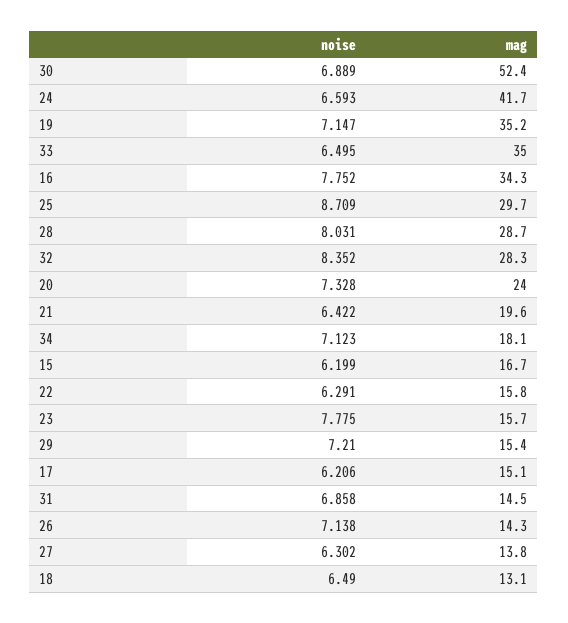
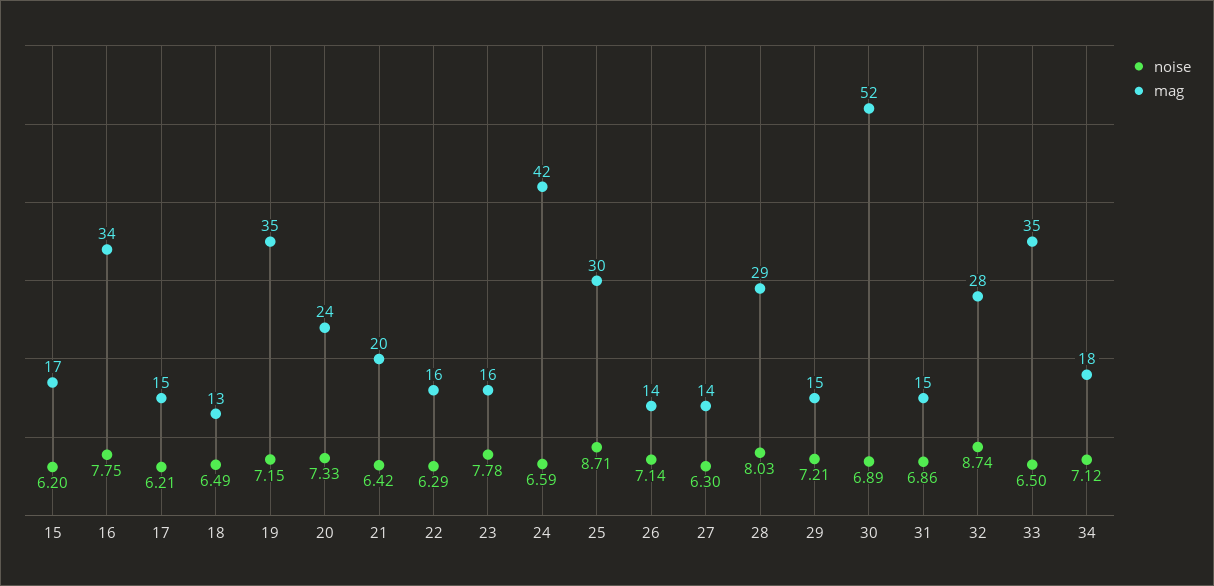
  {
    "noise": {
      "30": 6.889,
      "24": 6.593,
      "19": 7.147,
      "33": 6.495,
      "16": 7.752,
      "25": 8.709,
      "28": 8.031,
-     "32": 8.352,
+     "32": 8.74,
      "20": 7.328,
      "21": 6.422,
      "34": 7.123,
      "15": 6.199,
      "22": 6.291,
      "23": 7.775,
      "29": 7.21,
      "17": 6.206,
      "31": 6.858,
      "26": 7.138,
      "27": 6.302,
      "18": 6.49
    },
    "mag": {
      "30": 52.4,
      "24": 41.7,
      "19": 35.2,
      "33": 35,
      "16": 34.3,
      "25": 29.7,
      "28": 28.7,
      "32": 28.3,
      "20": 24,
      "21": 19.6,
      "34": 18.1,
      "15": 16.7,
      "22": 15.8,
      "23": 15.7,
      "29": 15.4,
      "17": 15.1,
      "31": 14.5,
      "26": 14.3,
      "27": 13.8,
      "18": 13.1
    }
  }

